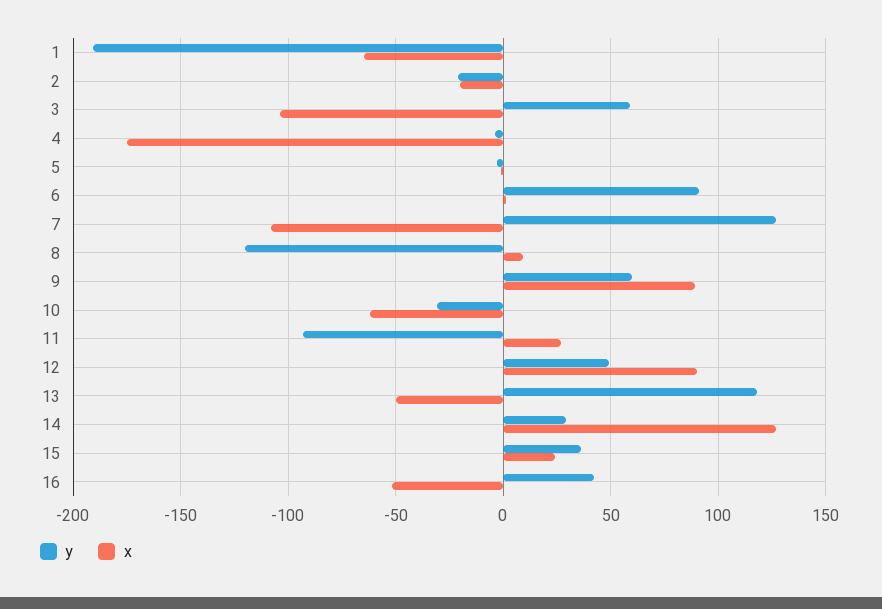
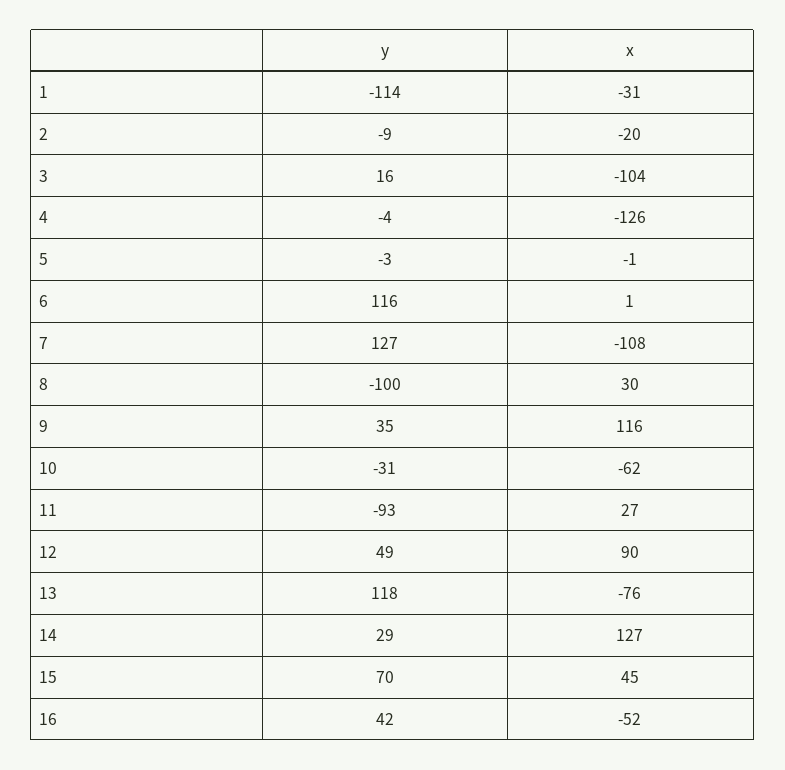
  {
    "y": {
-     "1": -190,
+     "1": -114,
-     "2": -20,
+     "2": -9,
-     "3": 60,
+     "3": 16,
      "4": -4,
      "5": -3,
-     "6": 90,
+     "6": 116,
      "7": 127,
-     "8": -120,
+     "8": -100,
-     "9": 60,
+     "9": 35,
      "10": -31,
      "11": -93,
      "12": 49,
      "13": 118,
      "14": 29,
-     "15": 35,
+     "15": 70,
      "16": 42
    },
    "x": {
-     "1": -65,
+     "1": -31,
      "2": -20,
      "3": -104,
-     "4": -175,
+     "4": -126,
      "5": -1,
      "6": 1,
      "7": -108,
-     "8": 10,
+     "8": 30,
-     "9": 90,
+     "9": 116,
      "10": -62,
      "11": 27,
      "12": 90,
-     "13": -50,
+     "13": -76,
      "14": 127,
-     "15": 25,
+     "15": 45,
      "16": -52
    }
  }

